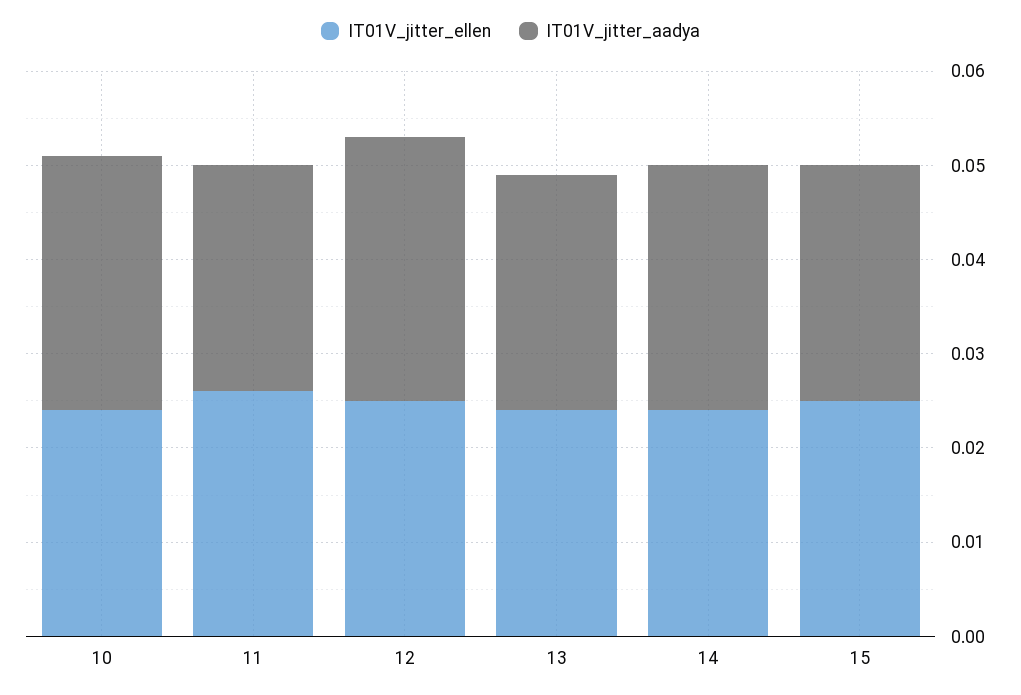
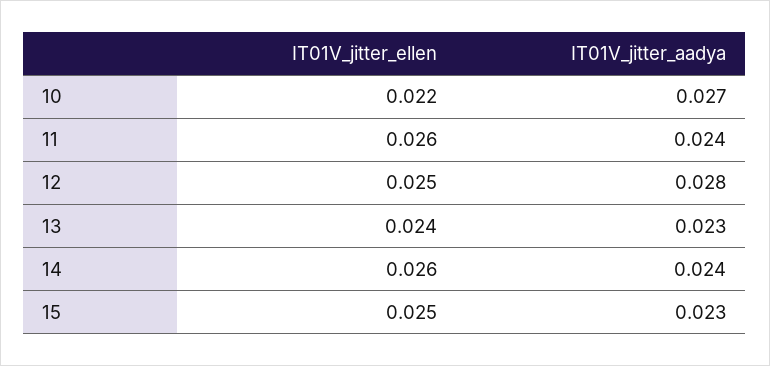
  {
    "IT01V_jitter_ellen": {
-     "10": 0.024,
+     "10": 0.022,
      "11": 0.026,
      "12": 0.025,
      "13": 0.024,
-     "14": 0.024,
+     "14": 0.026,
      "15": 0.025
    },
    "IT01V_jitter_aadya": {
      "10": 0.027,
      "11": 0.024,
      "12": 0.028,
-     "13": 0.025,
+     "13": 0.023,
-     "14": 0.026,
+     "14": 0.024,
-     "15": 0.025
+     "15": 0.023
    }
  }

